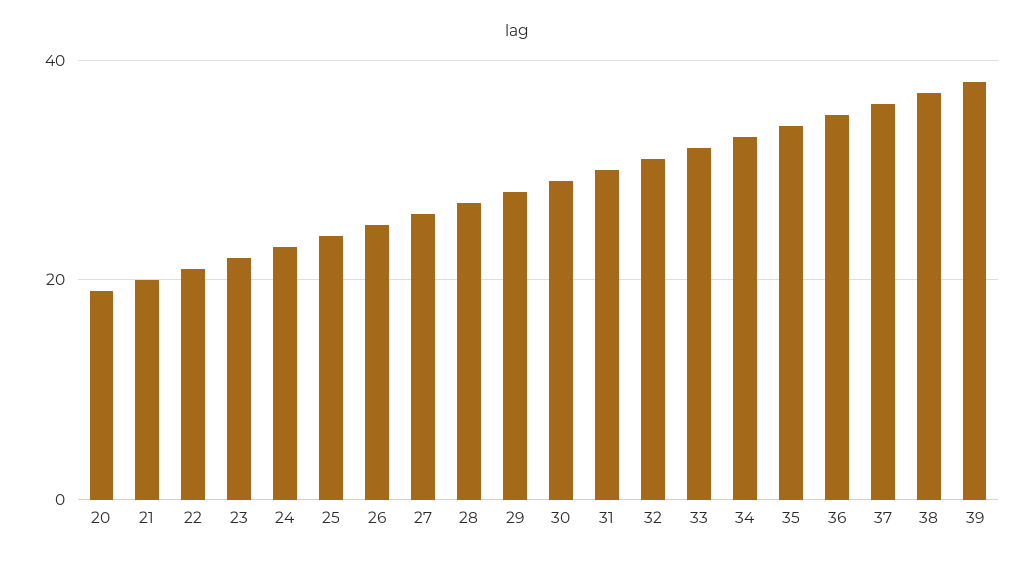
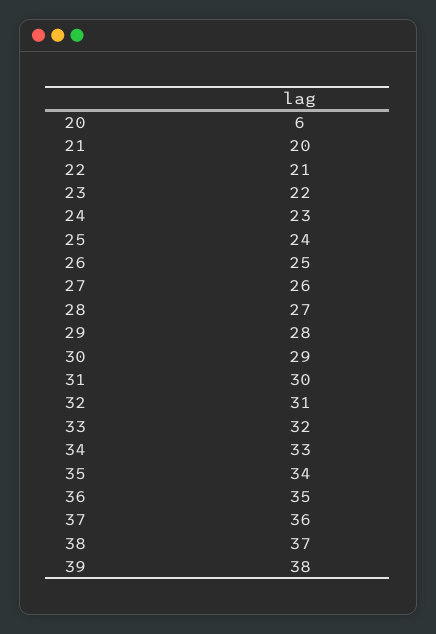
  {
-   "20": 20,
+   "20": 6,
    "21": 20,
    "22": 21,
    "23": 22,
    "24": 23,
    "25": 24,
    "26": 25,
    "27": 26,
    "28": 27,
    "29": 28,
    "30": 29,
    "31": 30,
    "32": 31,
    "33": 32,
    "34": 33,
    "35": 34,
    "36": 35,
    "37": 36,
    "38": 37,
    "39": 38
  }

